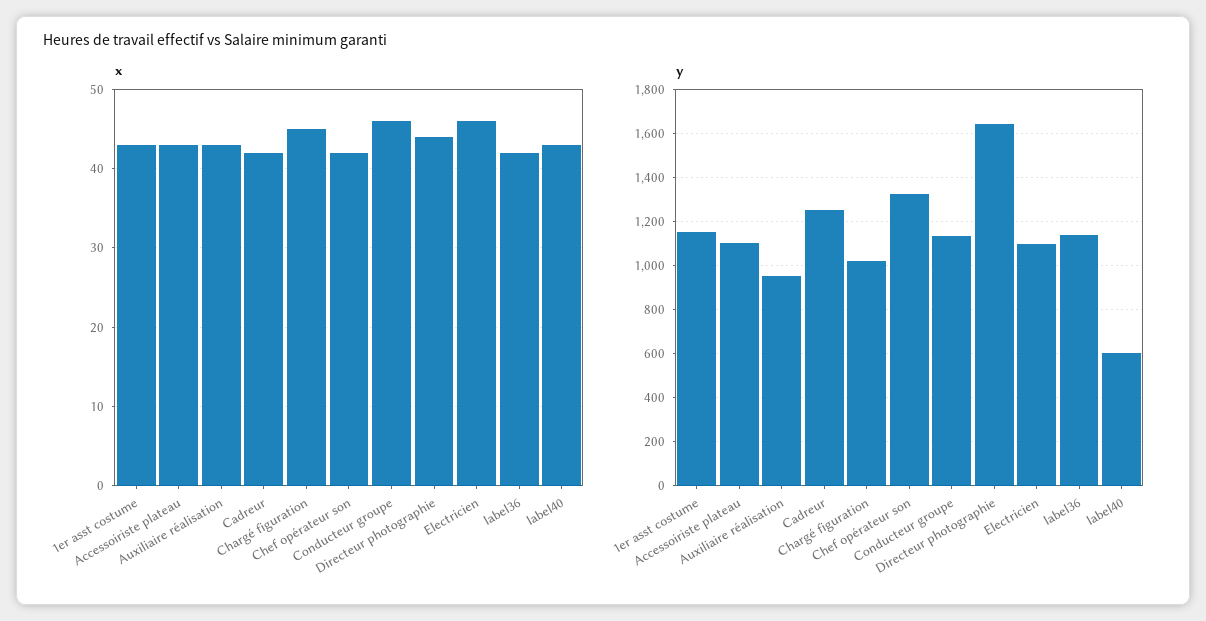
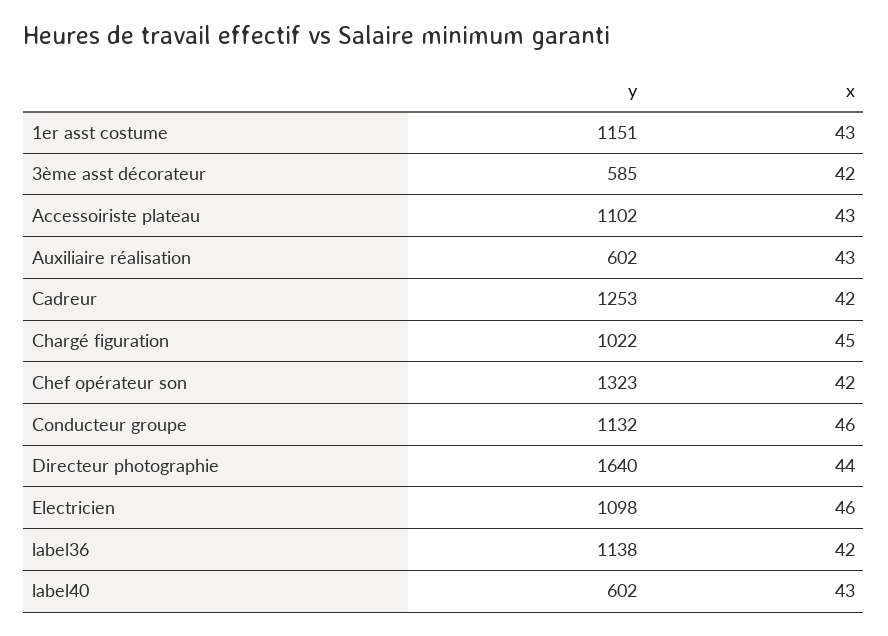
  {
    "x": {
      "1er asst costume": 43,
      "Accessoiriste plateau": 43,
      "Auxiliaire réalisation": 43,
      "Cadreur": 42,
      "Chargé figuration": 45,
      "Chef opérateur son": 42,
      "Conducteur groupe": 46,
      "Directeur photographie": 44,
      "Electricien": 46,
      "label36": 42,
-     "label40": 43
+     "label40": 43,
+     "3ème asst décorateur": 42
    },
    "y": {
      "1er asst costume": 1151,
      "Accessoiriste plateau": 1102,
-     "Auxiliaire réalisation": 950,
+     "Auxiliaire réalisation": 602,
      "Cadreur": 1253,
      "Chargé figuration": 1022,
      "Chef opérateur son": 1323,
      "Conducteur groupe": 1132,
      "Directeur photographie": 1640,
      "Electricien": 1098,
      "label36": 1138,
-     "label40": 602
+     "label40": 602,
+     "3ème asst décorateur": 585
    }
  }

